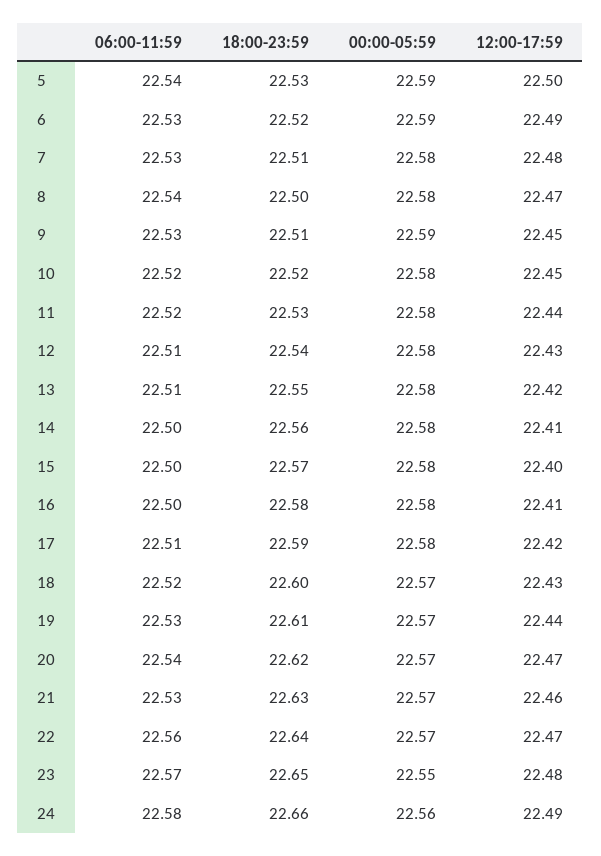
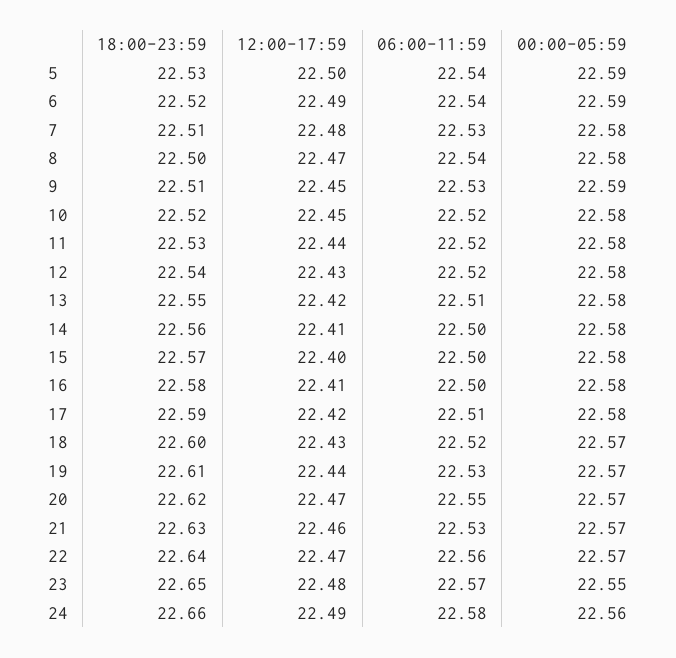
  {
    "06:00-11:59": {
      "5": 22.54,
-     "6": 22.53,
+     "6": 22.54,
      "7": 22.53,
      "8": 22.54,
      "9": 22.53,
      "10": 22.52,
      "11": 22.52,
-     "12": 22.51,
+     "12": 22.52,
      "13": 22.51,
      "14": 22.5,
      "15": 22.5,
      "16": 22.5,
      "17": 22.51,
      "18": 22.52,
      "19": 22.53,
-     "20": 22.54,
+     "20": 22.55,
      "21": 22.53,
      "22": 22.56,
      "23": 22.57,
      "24": 22.58
    },
    "18:00-23:59": {
      "5": 22.53,
      "6": 22.52,
      "7": 22.51,
      "8": 22.5,
      "9": 22.51,
      "10": 22.52,
      "11": 22.53,
      "12": 22.54,
      "13": 22.55,
      "14": 22.56,
      "15": 22.57,
      "16": 22.58,
      "17": 22.59,
      "18": 22.6,
      "19": 22.61,
      "20": 22.62,
      "21": 22.63,
      "22": 22.64,
      "23": 22.65,
      "24": 22.66
    },
    "00:00-05:59": {
      "5": 22.59,
      "6": 22.59,
      "7": 22.58,
      "8": 22.58,
      "9": 22.59,
      "10": 22.58,
      "11": 22.58,
      "12": 22.58,
      "13": 22.58,
      "14": 22.58,
      "15": 22.58,
      "16": 22.58,
      "17": 22.58,
      "18": 22.57,
      "19": 22.57,
      "20": 22.57,
      "21": 22.57,
      "22": 22.57,
      "23": 22.55,
      "24": 22.56
    },
    "12:00-17:59": {
      "5": 22.5,
      "6": 22.49,
      "7": 22.48,
      "8": 22.47,
      "9": 22.45,
      "10": 22.45,
      "11": 22.44,
      "12": 22.43,
      "13": 22.42,
      "14": 22.41,
      "15": 22.4,
      "16": 22.41,
      "17": 22.42,
      "18": 22.43,
      "19": 22.44,
      "20": 22.47,
      "21": 22.46,
      "22": 22.47,
      "23": 22.48,
      "24": 22.49
    }
  }

